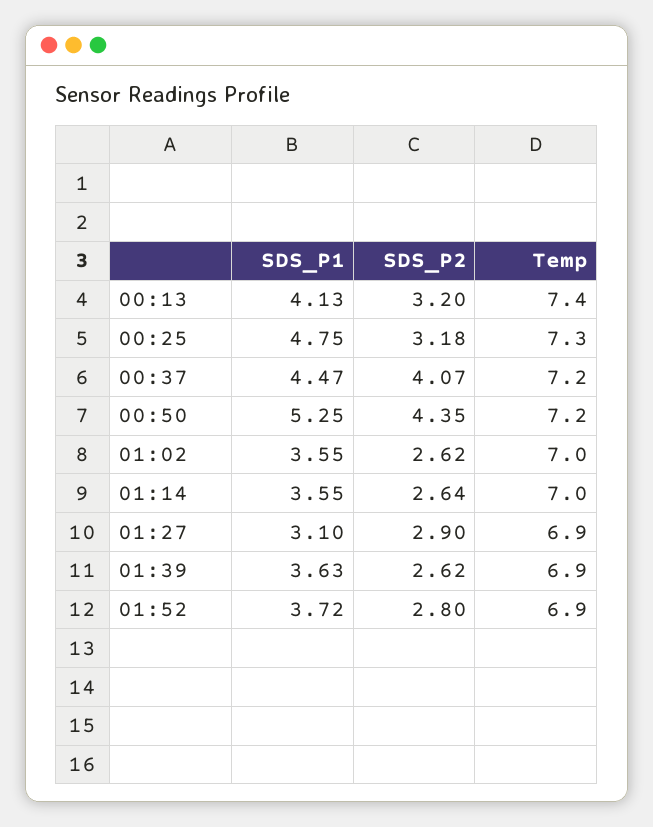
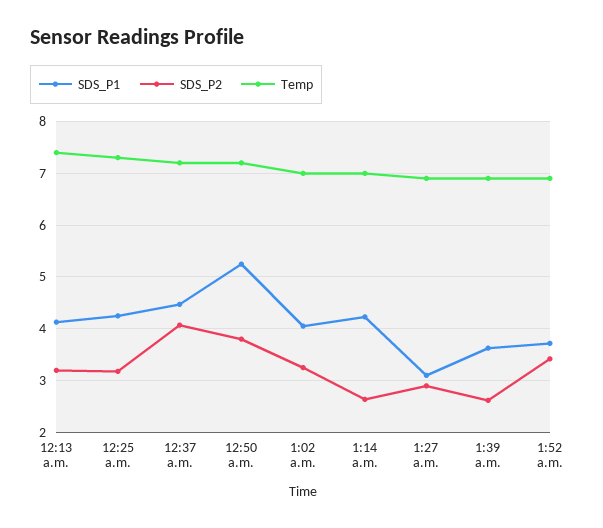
  {
    "SDS_P1": {
      "00:13": 4.13,
-     "00:25": 4.75,
+     "00:25": 4.2,
      "00:37": 4.47,
      "00:50": 5.25,
-     "01:02": 3.55,
+     "01:02": 4,
-     "01:14": 3.55,
+     "01:14": 4.2,
      "01:27": 3.1,
      "01:39": 3.63,
      "01:52": 3.72
    },
    "SDS_P2": {
      "00:13": 3.2,
      "00:25": 3.18,
      "00:37": 4.07,
-     "00:50": 4.35,
+     "00:50": 3.8,
-     "01:02": 2.62,
+     "01:02": 3.2,
      "01:14": 2.64,
      "01:27": 2.9,
      "01:39": 2.62,
-     "01:52": 2.8
+     "01:52": 3.4
    },
    "Temp": {
      "00:13": 7.4,
      "00:25": 7.3,
      "00:37": 7.2,
      "00:50": 7.2,
      "01:02": 7,
      "01:14": 7,
      "01:27": 6.9,
      "01:39": 6.9,
      "01:52": 6.9
    }
  }

